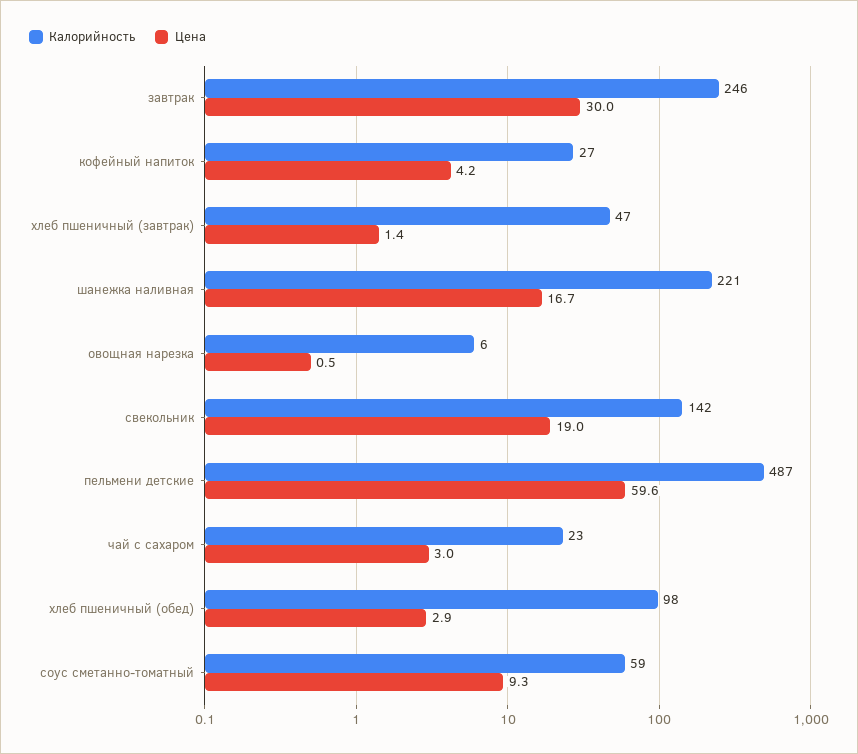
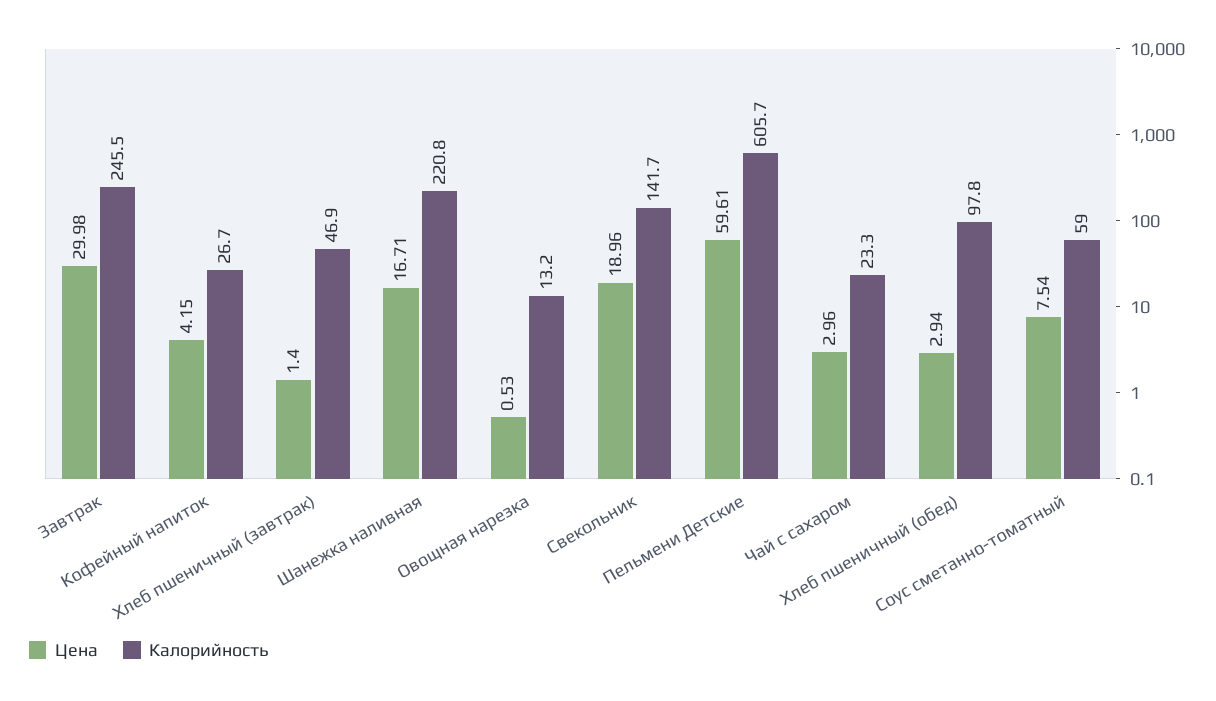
  {
    "Калорийность": {
      "завтрак": 245.5,
      "кофейный напиток": 26.7,
      "хлеб пшеничный (завтрак)": 46.9,
      "шанежка наливная": 220.8,
-     "овощная нарезка": 6,
+     "овощная нарезка": 13.2,
      "свекольник": 141.7,
-     "пельмени детские": 487,
+     "пельмени детские": 605.7,
      "чай с сахаром": 23.3,
      "хлеб пшеничный (обед)": 97.8,
      "соус сметанно-томатный": 59
    },
    "Цена": {
      "завтрак": 29.98,
      "кофейный напиток": 4.15,
      "хлеб пшеничный (завтрак)": 1.4,
      "шанежка наливная": 16.71,
      "овощная нарезка": 0.53,
      "свекольник": 18.96,
      "пельмени детские": 59.61,
      "чай с сахаром": 2.96,
      "хлеб пшеничный (обед)": 2.94,
-     "соус сметанно-томатный": 9.3
+     "соус сметанно-томатный": 7.54
    }
  }

